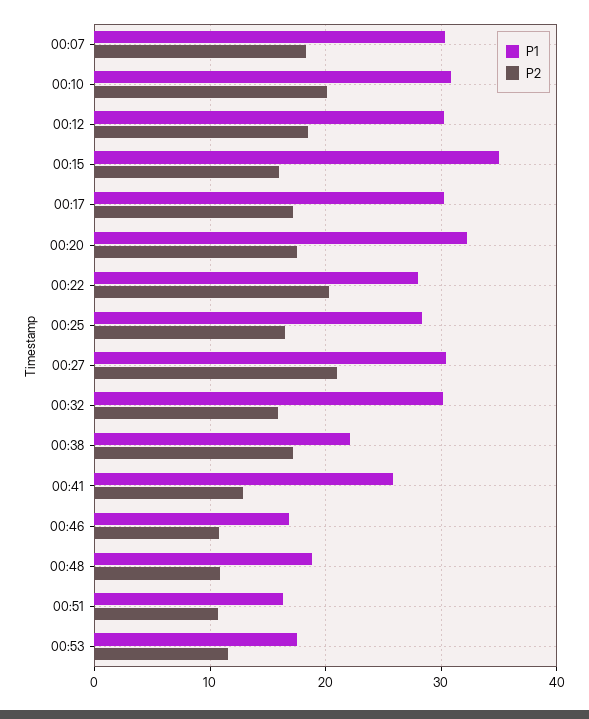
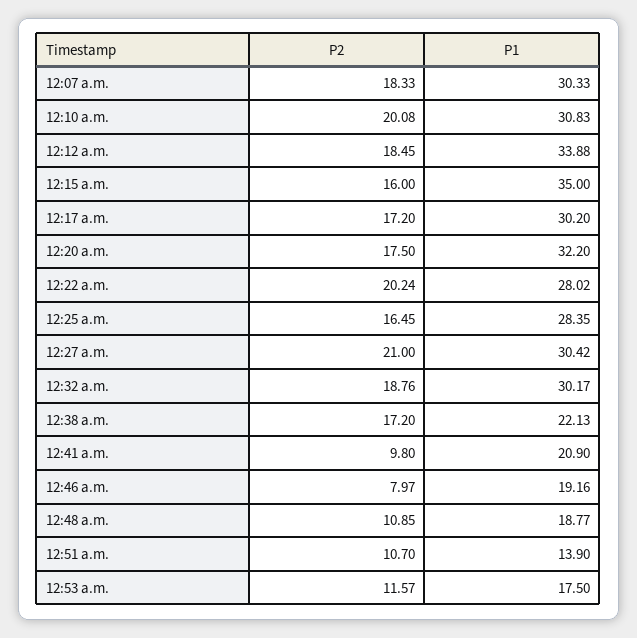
  {
    "P1": {
      "00:07": 30.33,
      "00:10": 30.83,
-     "00:12": 30,
+     "00:12": 33.88,
      "00:15": 35,
      "00:17": 30.2,
      "00:20": 32.2,
      "00:22": 28.02,
      "00:25": 28.35,
      "00:27": 30.42,
      "00:32": 30.17,
      "00:38": 22.13,
-     "00:41": 26,
+     "00:41": 20.9,
-     "00:46": 17,
+     "00:46": 19.16,
      "00:48": 18.77,
-     "00:51": 16,
+     "00:51": 13.9,
      "00:53": 17.5
    },
    "P2": {
      "00:07": 18.33,
      "00:10": 20.08,
      "00:12": 18.45,
      "00:15": 16,
      "00:17": 17.2,
      "00:20": 17.5,
      "00:22": 20.24,
      "00:25": 16.45,
      "00:27": 21,
-     "00:32": 16,
+     "00:32": 18.76,
      "00:38": 17.2,
-     "00:41": 13,
+     "00:41": 9.8,
-     "00:46": 11,
+     "00:46": 7.97,
      "00:48": 10.85,
      "00:51": 10.7,
      "00:53": 11.57
    }
  }

